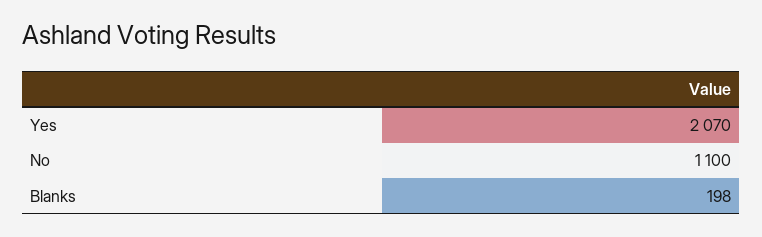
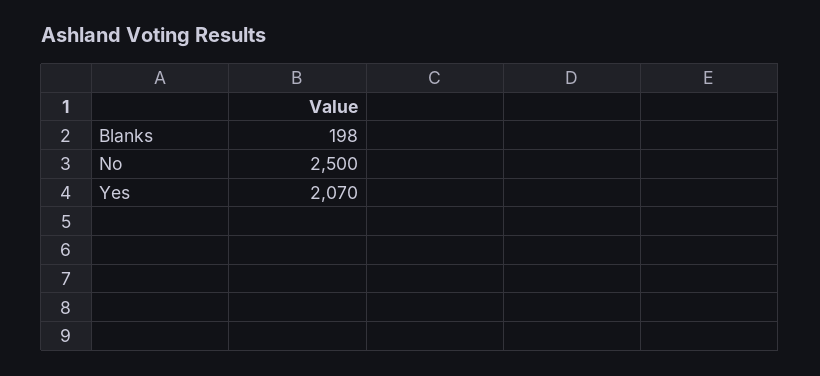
  {
    "Yes": 2070,
-   "No": 1100,
+   "No": 2500,
    "Blanks": 198
  }

